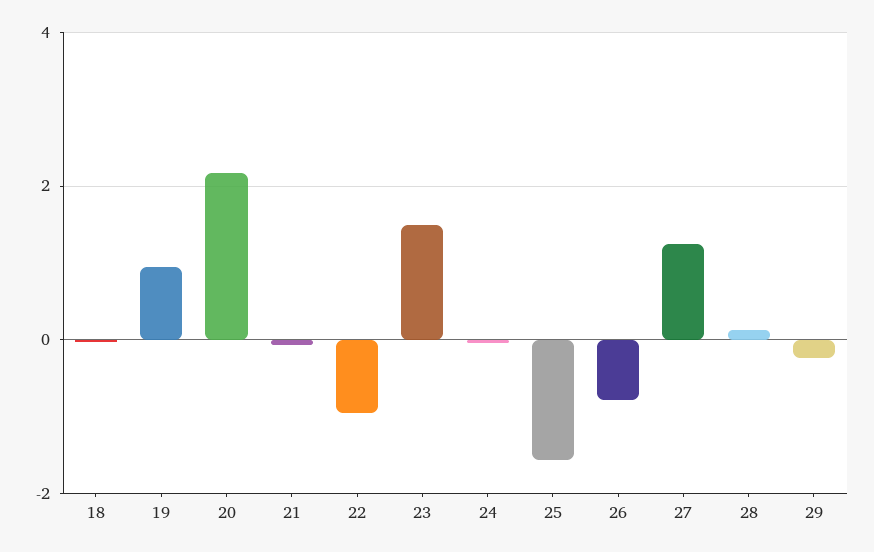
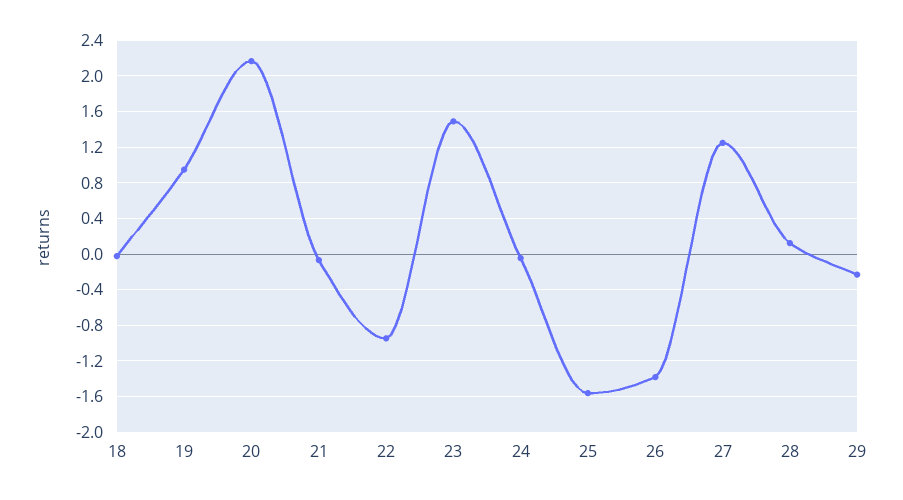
  {
    "18": 0,
    "19": 0.9,
    "20": 2.2,
    "21": -0.1,
    "22": -0.9,
    "23": 1.5,
    "24": 0,
    "25": -1.6,
-   "26": -0.8,
+   "26": -1.4,
    "27": 1.2,
    "28": 0.1,
    "29": -0.2
  }

